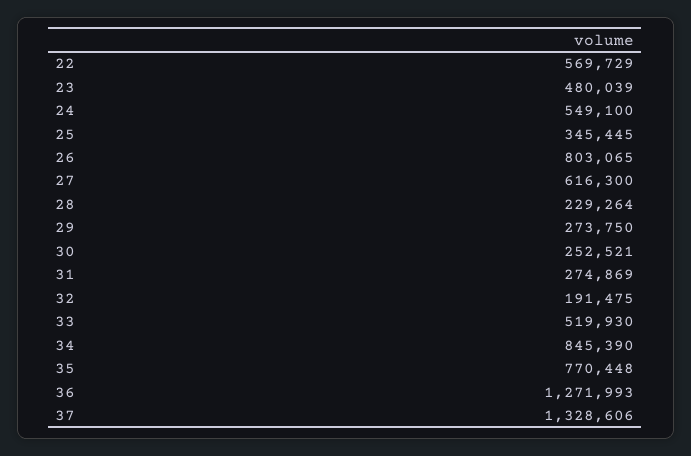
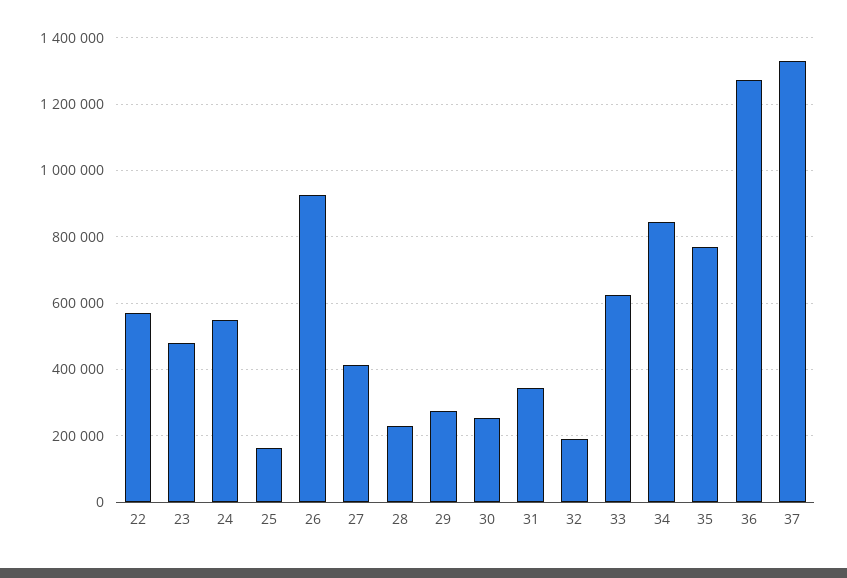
  {
    "22": 569729,
    "23": 480039,
    "24": 549100,
-   "25": 345445,
+   "25": 160000,
-   "26": 803065,
+   "26": 920000,
-   "27": 616300,
+   "27": 420000,
    "28": 229264,
    "29": 273750,
    "30": 252521,
-   "31": 274869,
+   "31": 340000,
    "32": 191475,
-   "33": 519930,
+   "33": 620000,
    "34": 845390,
    "35": 770448,
    "36": 1271993,
    "37": 1328606
  }

